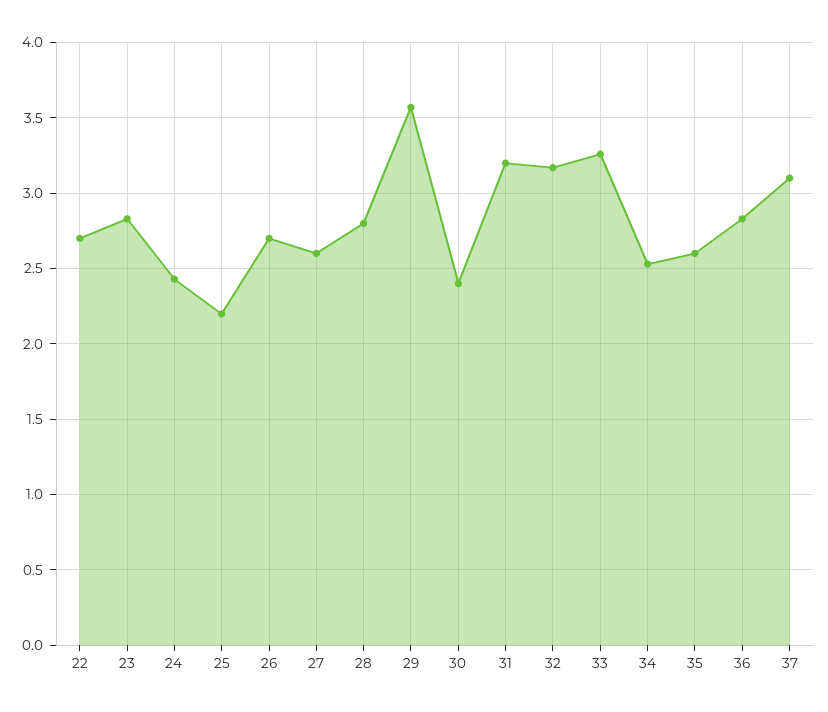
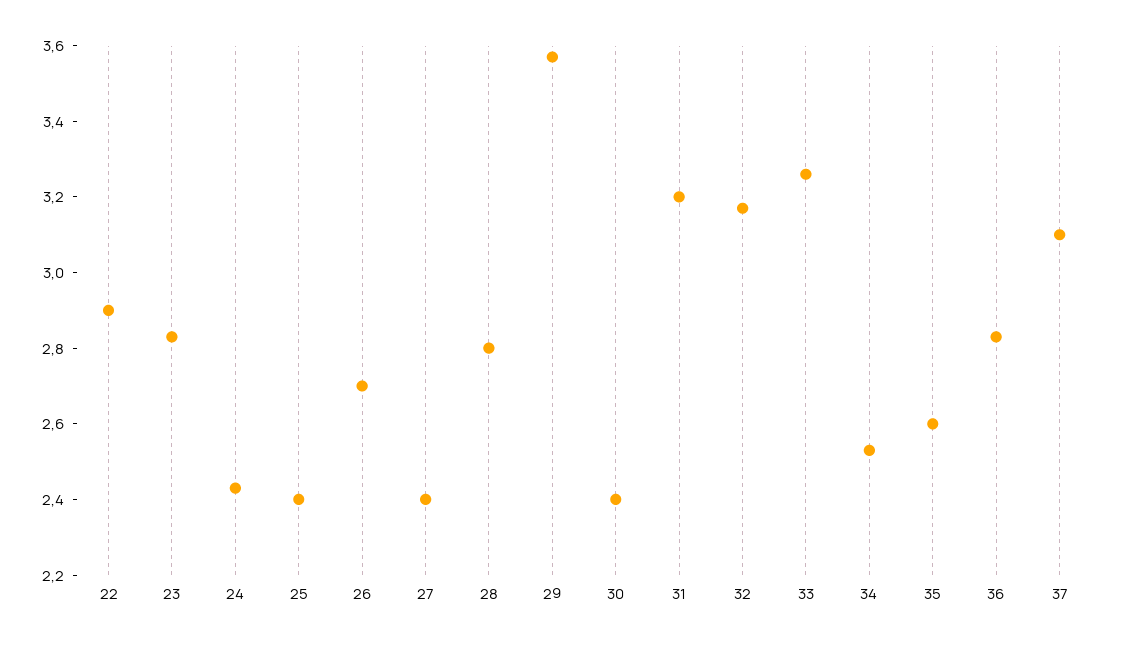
  {
-   "22": 2.7,
+   "22": 2.9,
    "23": 2.85,
    "24": 2.45,
-   "25": 2.2,
+   "25": 2.4,
    "26": 2.7,
-   "27": 2.6,
+   "27": 2.4,
    "28": 2.8,
    "29": 3.55,
    "30": 2.4,
    "31": 3.2,
    "32": 3.15,
    "33": 3.25,
    "34": 2.55,
    "35": 2.6,
    "36": 2.85,
    "37": 3.1
  }

